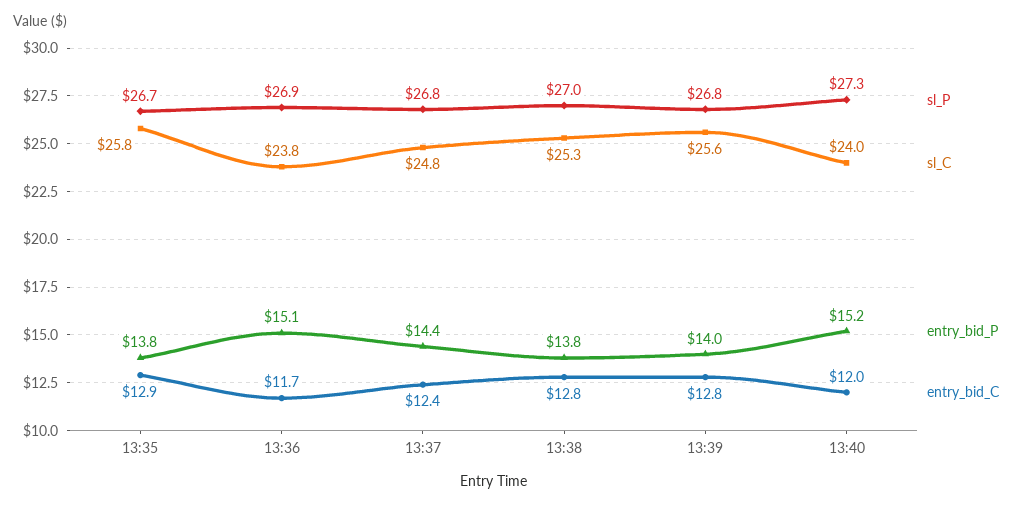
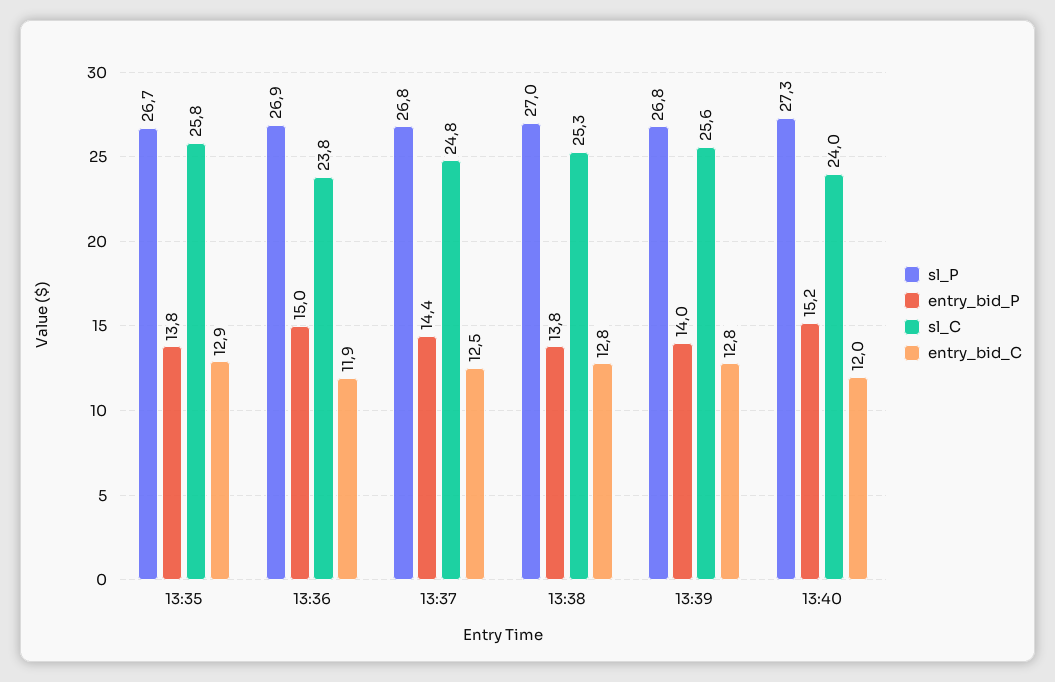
  {
    "sl_P": {
      "13:35": 26.7,
      "13:36": 26.9,
      "13:37": 26.8,
      "13:38": 27,
      "13:39": 26.8,
      "13:40": 27.3
    },
    "sl_C": {
      "13:35": 25.8,
      "13:36": 23.8,
      "13:37": 24.8,
      "13:38": 25.3,
      "13:39": 25.6,
      "13:40": 24
    },
    "entry_bid_P": {
      "13:35": 13.8,
-     "13:36": 15.1,
+     "13:36": 15,
      "13:37": 14.4,
      "13:38": 13.8,
      "13:39": 14,
      "13:40": 15.2
    },
    "entry_bid_C": {
      "13:35": 12.9,
-     "13:36": 11.7,
+     "13:36": 11.9,
-     "13:37": 12.4,
+     "13:37": 12.5,
      "13:38": 12.8,
      "13:39": 12.8,
      "13:40": 12
    }
  }

